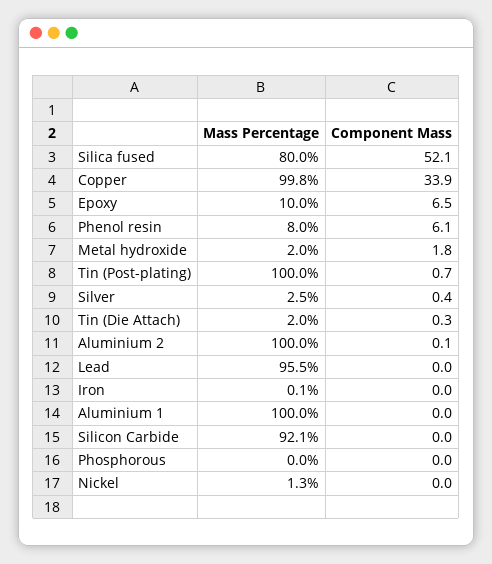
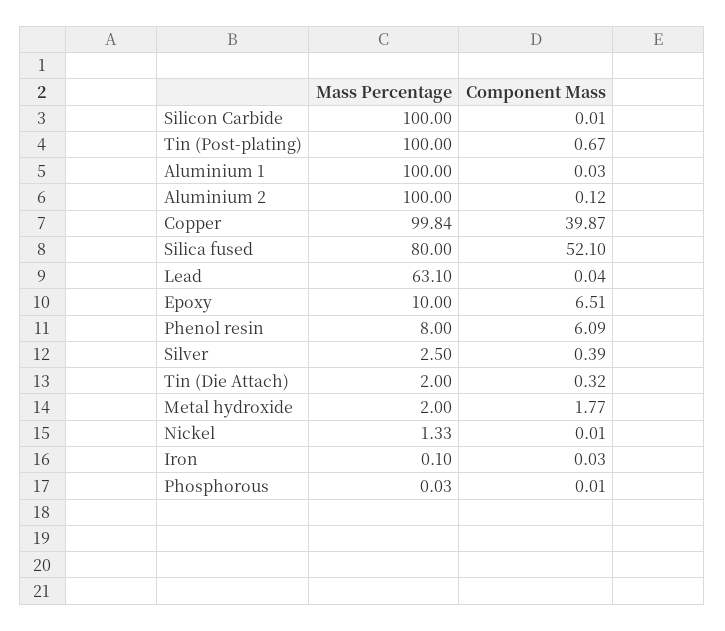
  {
    "Mass Percentage": {
      "Silica fused": 80,
      "Copper": 99.84,
      "Epoxy": 10,
      "Phenol resin": 8,
      "Metal hydroxide": 2,
      "Tin (Post-plating)": 100,
      "Silver": 2.5,
      "Tin (Die Attach)": 2,
      "Aluminium 2": 100,
-     "Lead": 95.5,
+     "Lead": 63.1,
      "Iron": 0.1,
      "Aluminium 1": 100,
-     "Silicon Carbide": 92.1,
+     "Silicon Carbide": 100,
      "Phosphorous": 0.03,
      "Nickel": 1.33
    },
    "Component Mass": {
      "Silica fused": 52.1,
-     "Copper": 33.9,
+     "Copper": 39.87,
      "Epoxy": 6.51,
      "Phenol resin": 6.09,
      "Metal hydroxide": 1.77,
      "Tin (Post-plating)": 0.67,
      "Silver": 0.39,
      "Tin (Die Attach)": 0.32,
      "Aluminium 2": 0.12,
      "Lead": 0.04,
      "Iron": 0.03,
      "Aluminium 1": 0.03,
      "Silicon Carbide": 0.01,
      "Phosphorous": 0.01,
      "Nickel": 0.01
    }
  }

